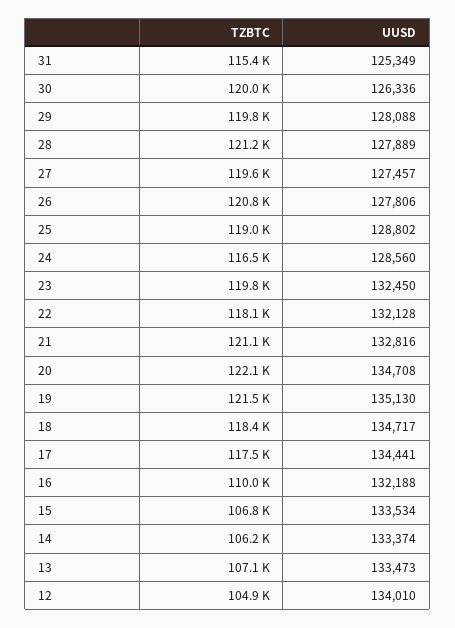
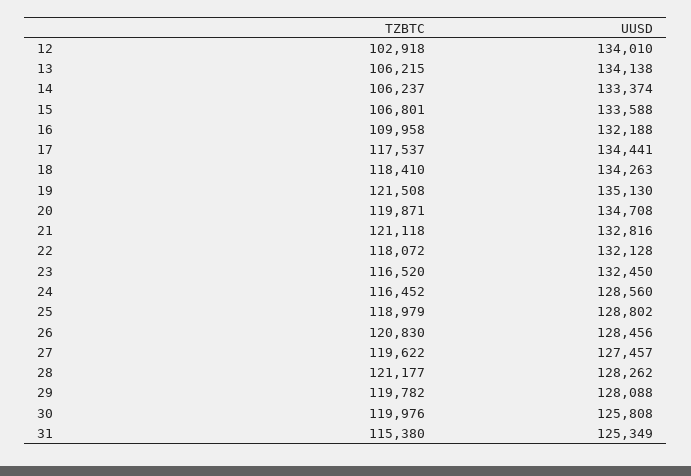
  {
    "TZBTC": {
      "31": 115380,
      "30": 119976,
      "29": 119782,
      "28": 121177,
      "27": 119622,
      "26": 120830,
      "25": 118979,
      "24": 116452,
-     "23": 119800,
+     "23": 116520,
      "22": 118072,
      "21": 121118,
-     "20": 122100,
+     "20": 119871,
      "19": 121508,
      "18": 118410,
      "17": 117537,
      "16": 109958,
      "15": 106801,
      "14": 106237,
-     "13": 107100,
+     "13": 106215,
-     "12": 104900
+     "12": 102918
    },
    "UUSD": {
      "31": 125349,
-     "30": 126336,
+     "30": 125808,
      "29": 128088,
-     "28": 127889,
+     "28": 128262,
      "27": 127457,
-     "26": 127806,
+     "26": 128456,
      "25": 128802,
      "24": 128560,
      "23": 132450,
      "22": 132128,
      "21": 132816,
      "20": 134708,
      "19": 135130,
-     "18": 134717,
+     "18": 134263,
      "17": 134441,
      "16": 132188,
-     "15": 133534,
+     "15": 133588,
      "14": 133374,
-     "13": 133473,
+     "13": 134138,
      "12": 134010
    }
  }

